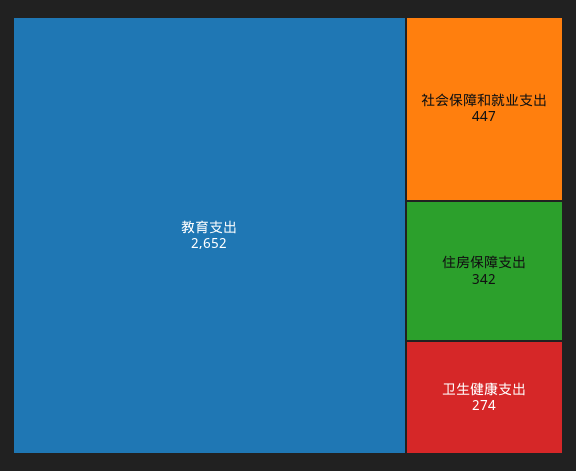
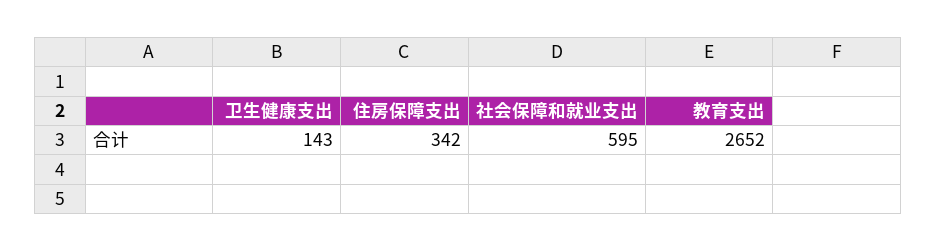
  {
    "教育支出": 2652,
-   "社会保障和就业支出": 447,
+   "社会保障和就业支出": 595,
    "住房保障支出": 342,
-   "卫生健康支出": 274
+   "卫生健康支出": 143
  }

